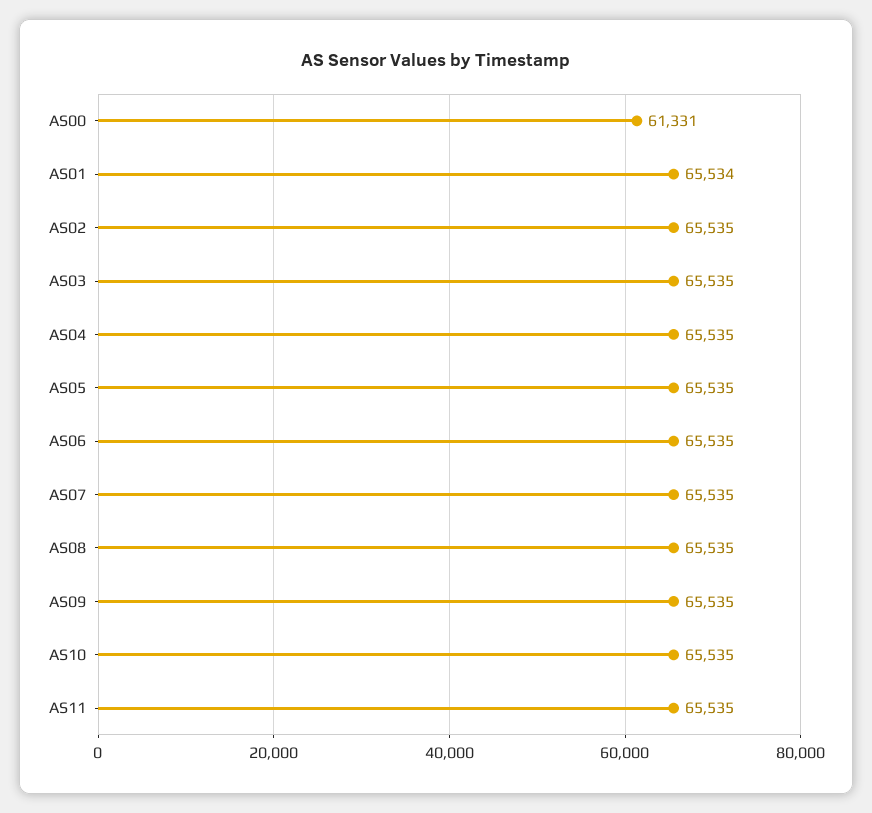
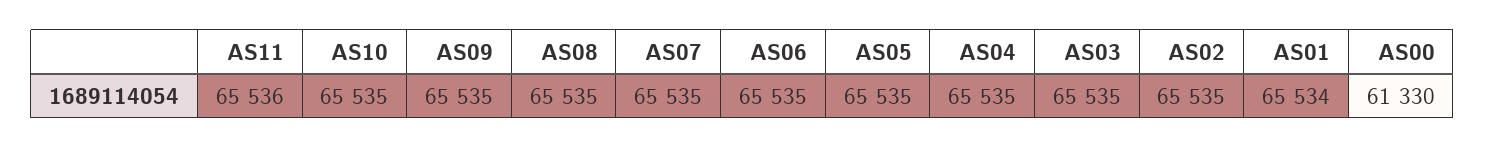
  {
-   "AS00": 61331,
+   "AS00": 61330,
    "AS01": 65534,
    "AS02": 65535,
    "AS03": 65535,
    "AS04": 65535,
    "AS05": 65535,
    "AS06": 65535,
    "AS07": 65535,
    "AS08": 65535,
    "AS09": 65535,
    "AS10": 65535,
-   "AS11": 65535
+   "AS11": 65536
  }

